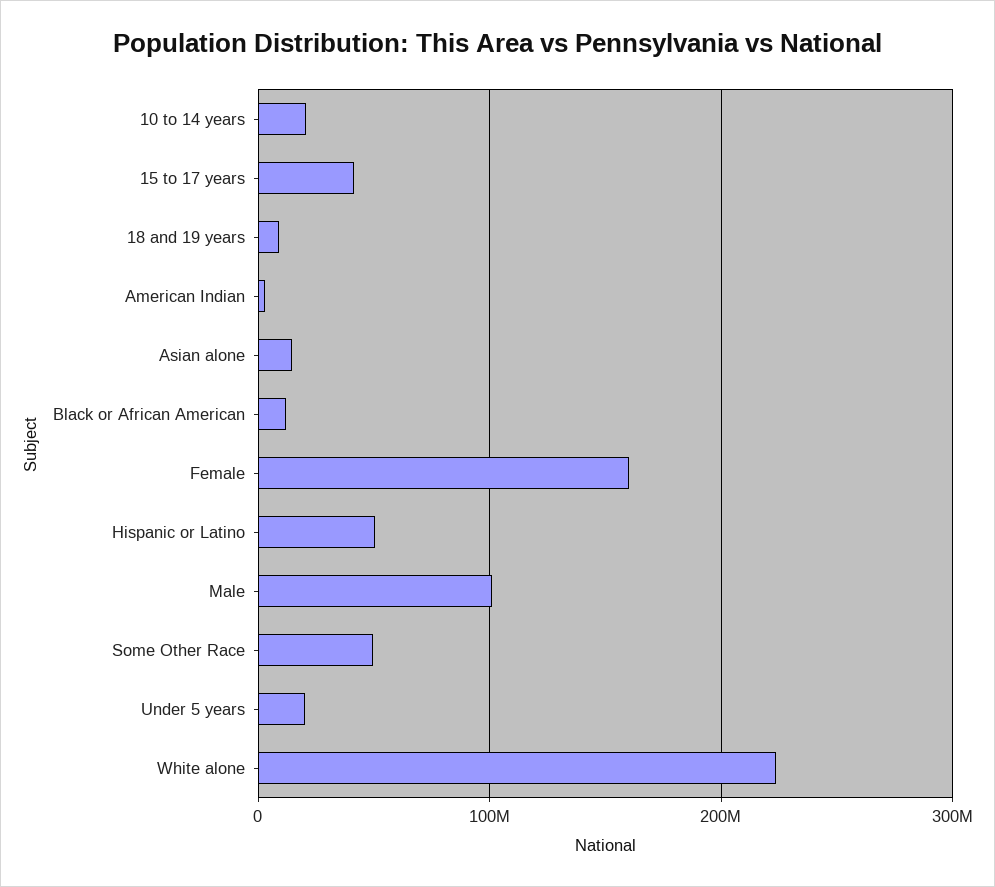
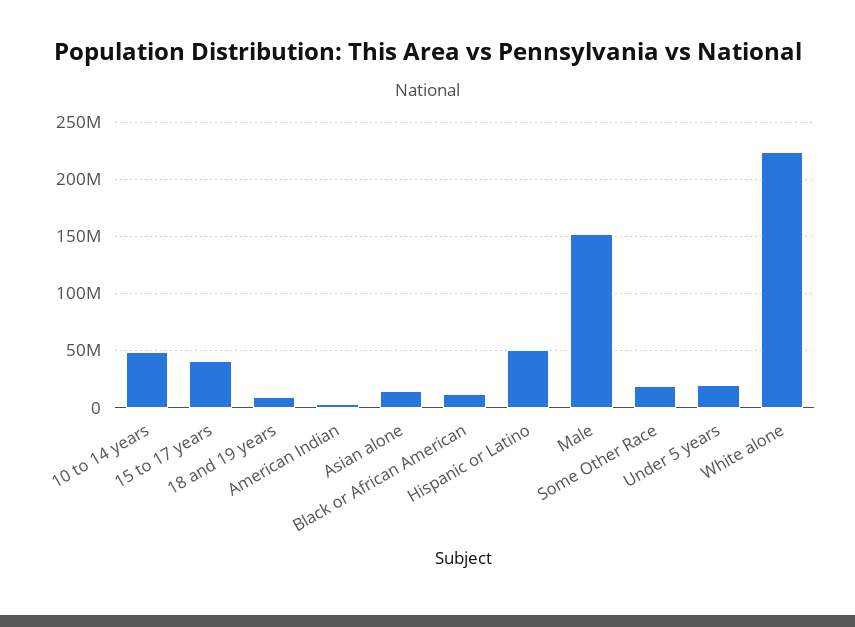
  {
-   "10 to 14 years": 20000000,
+   "10 to 14 years": 50000000,
    "15 to 17 years": 40000000,
    "18 and 19 years": 10000000,
    "American Indian": 0,
    "Asian alone": 10000000,
    "Black or African American": 10000000,
-   "Female": 160000000,
    "Hispanic or Latino": 50000000,
-   "Male": 100000000,
+   "Male": 150000000,
-   "Some Other Race": 50000000,
+   "Some Other Race": 20000000,
    "Under 5 years": 20000000,
    "White alone": 220000000
  }

